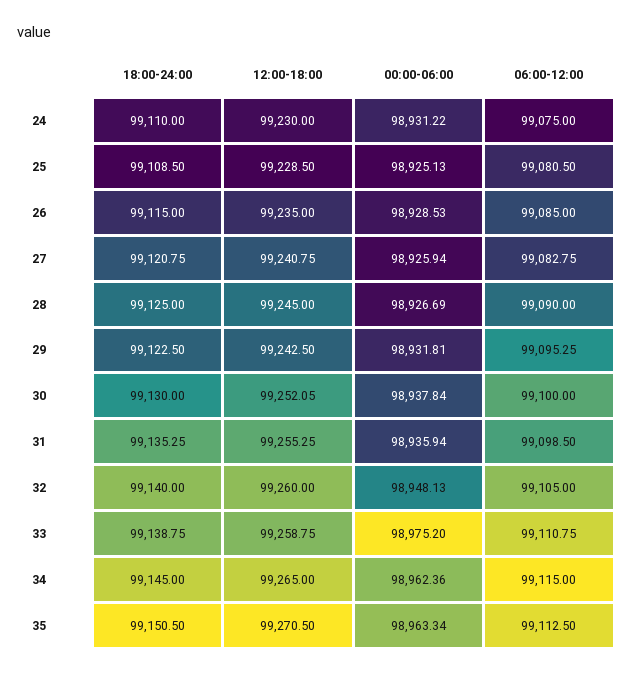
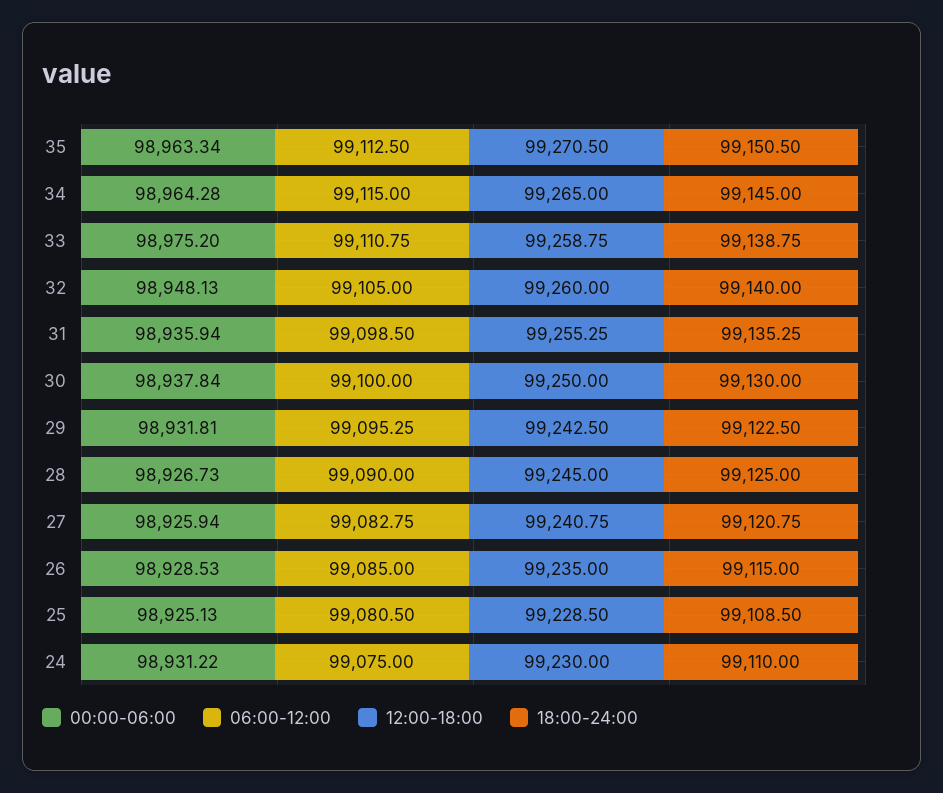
  {
    "18:00-24:00": {
      "24": 99110,
      "25": 99108.5,
      "26": 99115,
      "27": 99120.75,
      "28": 99125,
      "29": 99122.5,
      "30": 99130,
      "31": 99135.25,
      "32": 99140,
      "33": 99138.75,
      "34": 99145,
      "35": 99150.5
    },
    "12:00-18:00": {
      "24": 99230,
      "25": 99228.5,
      "26": 99235,
      "27": 99240.75,
      "28": 99245,
      "29": 99242.5,
-     "30": 99252.05,
+     "30": 99250,
      "31": 99255.25,
      "32": 99260,
      "33": 99258.75,
      "34": 99265,
      "35": 99270.5
    },
    "00:00-06:00": {
      "24": 98931.22,
      "25": 98925.13,
      "26": 98928.53,
      "27": 98925.94,
-     "28": 98926.69,
+     "28": 98926.73,
      "29": 98931.81,
      "30": 98937.84,
      "31": 98935.94,
      "32": 98948.13,
      "33": 98975.2,
-     "34": 98962.36,
+     "34": 98964.28,
      "35": 98963.34
    },
    "06:00-12:00": {
      "24": 99075,
      "25": 99080.5,
      "26": 99085,
      "27": 99082.75,
      "28": 99090,
      "29": 99095.25,
      "30": 99100,
      "31": 99098.5,
      "32": 99105,
      "33": 99110.75,
      "34": 99115,
      "35": 99112.5
    }
  }

